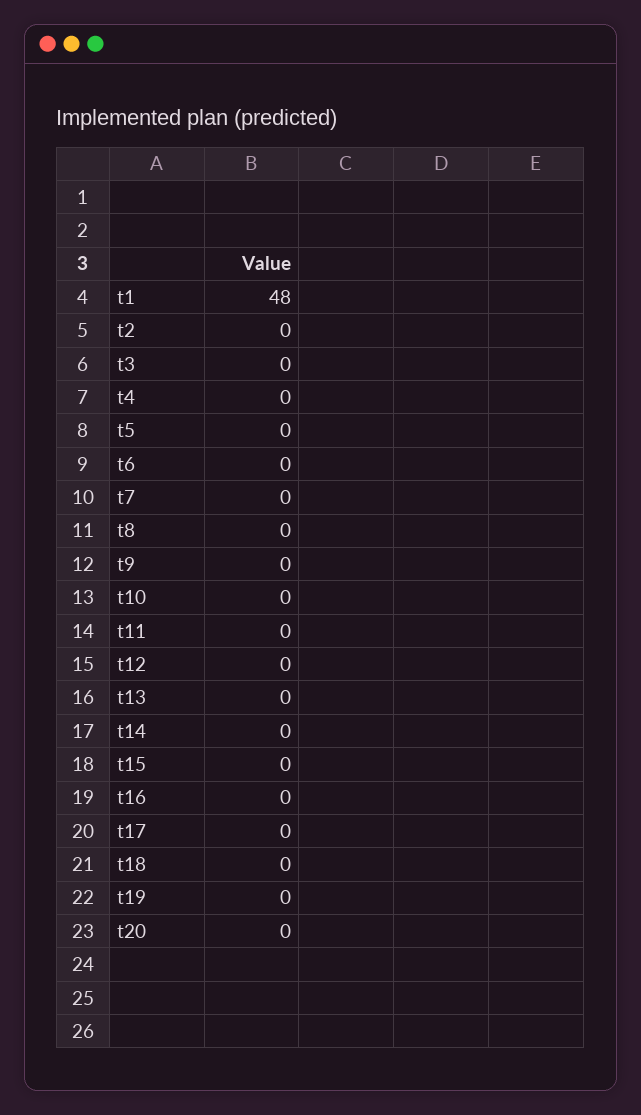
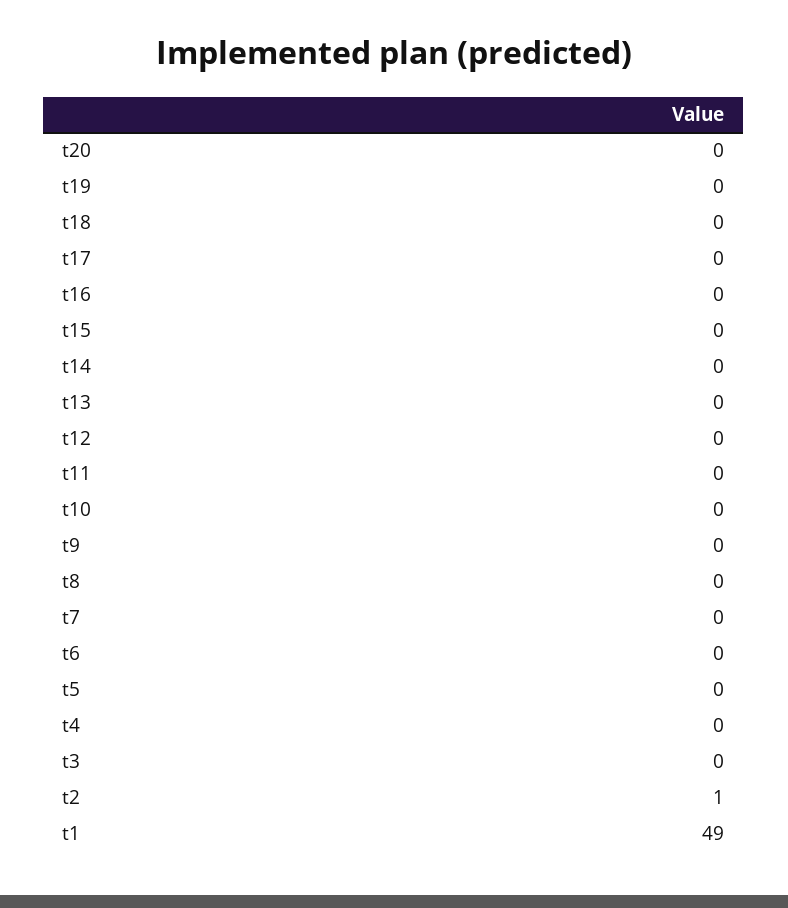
  {
-   "t1": 48,
+   "t1": 49,
-   "t2": 0,
+   "t2": 1,
    "t3": 0,
    "t4": 0,
    "t5": 0,
    "t6": 0,
    "t7": 0,
    "t8": 0,
    "t9": 0,
    "t10": 0,
    "t11": 0,
    "t12": 0,
    "t13": 0,
    "t14": 0,
    "t15": 0,
    "t16": 0,
    "t17": 0,
    "t18": 0,
    "t19": 0,
    "t20": 0
  }

